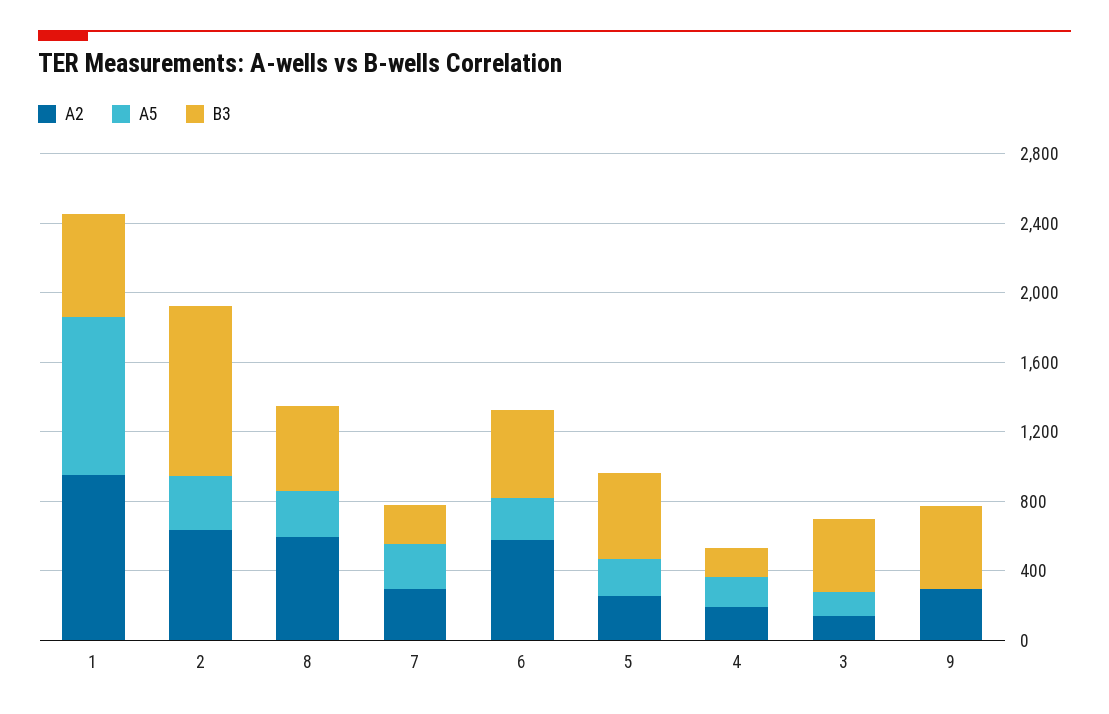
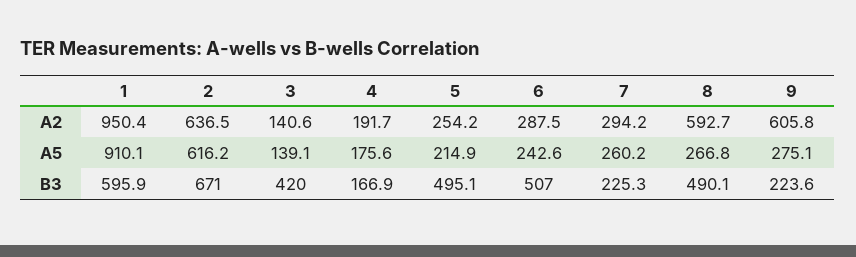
  {
    "A2": {
      "1": 950.4,
      "2": 636.5,
      "8": 592.7,
      "7": 294.2,
-     "6": 600,
+     "6": 287.5,
      "5": 254.2,
      "4": 191.7,
      "3": 140.6,
-     "9": 300
+     "9": 605.8
    },
    "A5": {
      "1": 910.1,
-     "2": 300,
+     "2": 616.2,
      "8": 266.8,
      "7": 260.2,
      "6": 242.6,
      "5": 214.9,
      "4": 175.6,
      "3": 139.1,
-     "9": 0
+     "9": 275.1
    },
    "B3": {
      "1": 595.9,
-     "2": 1000,
+     "2": 671,
      "8": 490.1,
      "7": 225.3,
      "6": 507,
      "5": 495.1,
      "4": 166.9,
      "3": 420,
-     "9": 500
+     "9": 223.6
    }
  }

